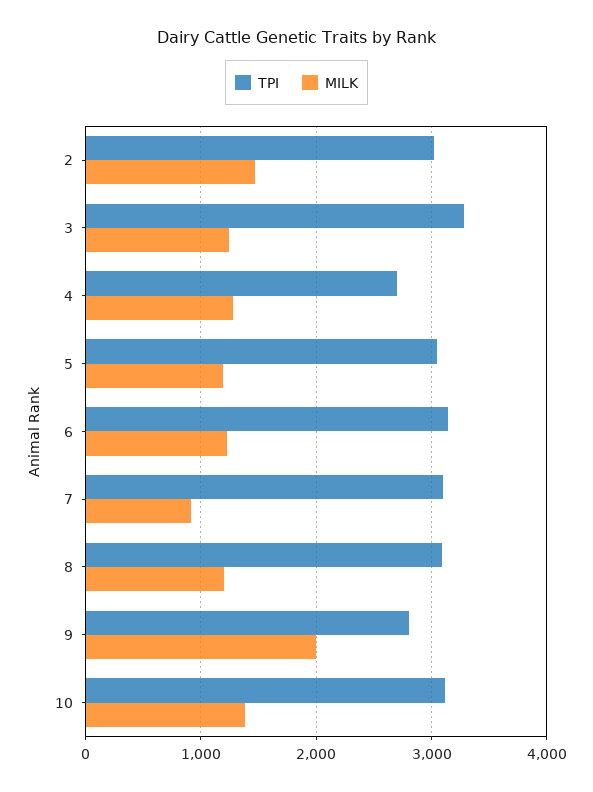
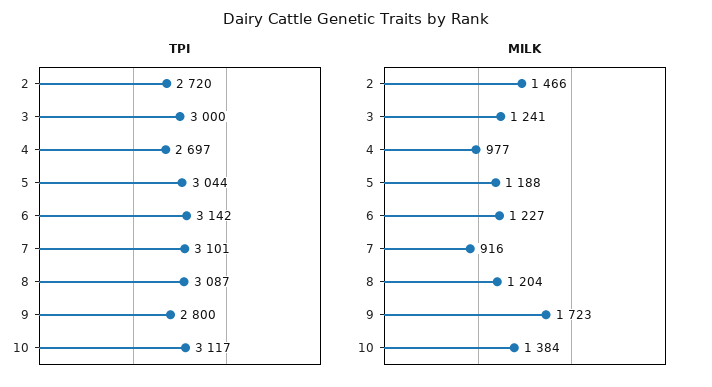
  {
    "TPI": {
-     "2": 3000,
+     "2": 2720,
-     "3": 3300,
+     "3": 3000,
      "4": 2697,
      "5": 3044,
      "6": 3142,
      "7": 3101,
      "8": 3087,
      "9": 2800,
      "10": 3117
    },
    "MILK": {
      "2": 1466,
      "3": 1241,
-     "4": 1300,
+     "4": 977,
      "5": 1188,
      "6": 1227,
      "7": 916,
      "8": 1204,
-     "9": 2000,
+     "9": 1723,
      "10": 1384
    }
  }

